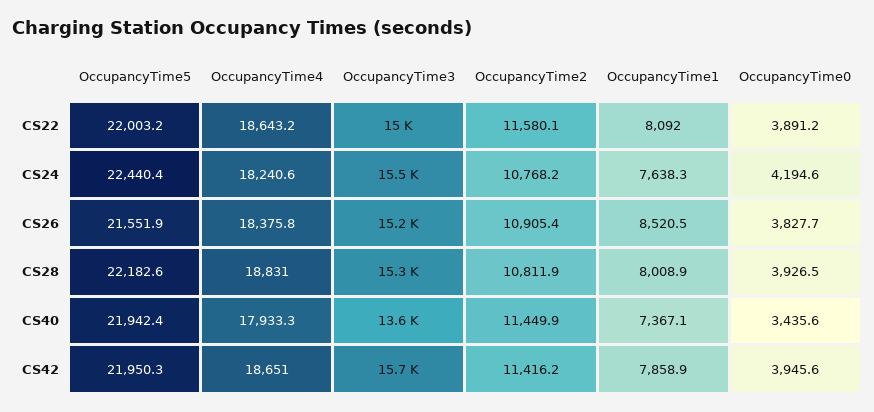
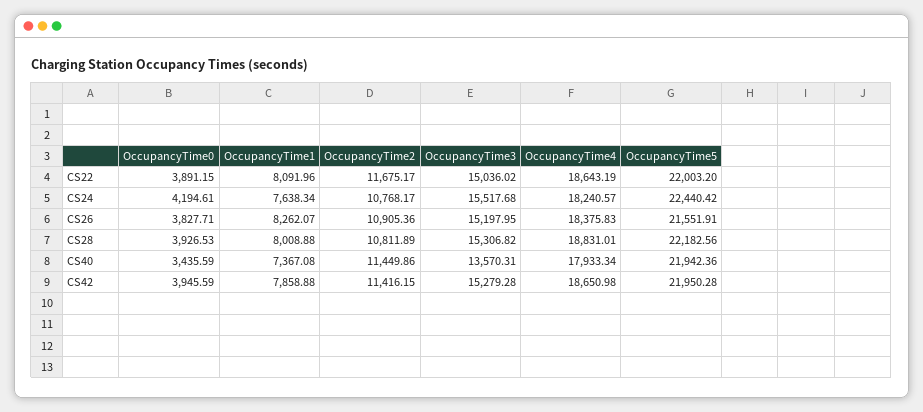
  {
    "OccupancyTime5": {
      "CS22": 22003.2,
      "CS24": 22440.42,
      "CS26": 21551.91,
      "CS28": 22182.56,
      "CS40": 21942.36,
      "CS42": 21950.28
    },
    "OccupancyTime4": {
      "CS22": 18643.19,
      "CS24": 18240.57,
      "CS26": 18375.83,
      "CS28": 18831.01,
      "CS40": 17933.34,
      "CS42": 18650.98
    },
    "OccupancyTime3": {
      "CS22": 15036.02,
      "CS24": 15517.68,
      "CS26": 15197.95,
      "CS28": 15306.82,
      "CS40": 13570.31,
-     "CS42": 15700
+     "CS42": 15279.28
    },
    "OccupancyTime2": {
-     "CS22": 11580.1,
+     "CS22": 11675.17,
      "CS24": 10768.17,
      "CS26": 10905.36,
      "CS28": 10811.89,
      "CS40": 11449.86,
      "CS42": 11416.15
    },
    "OccupancyTime1": {
      "CS22": 8091.96,
      "CS24": 7638.34,
-     "CS26": 8520.5,
+     "CS26": 8262.07,
      "CS28": 8008.88,
      "CS40": 7367.08,
      "CS42": 7858.88
    },
    "OccupancyTime0": {
      "CS22": 3891.15,
      "CS24": 4194.61,
      "CS26": 3827.71,
      "CS28": 3926.53,
      "CS40": 3435.59,
      "CS42": 3945.59
    }
  }

